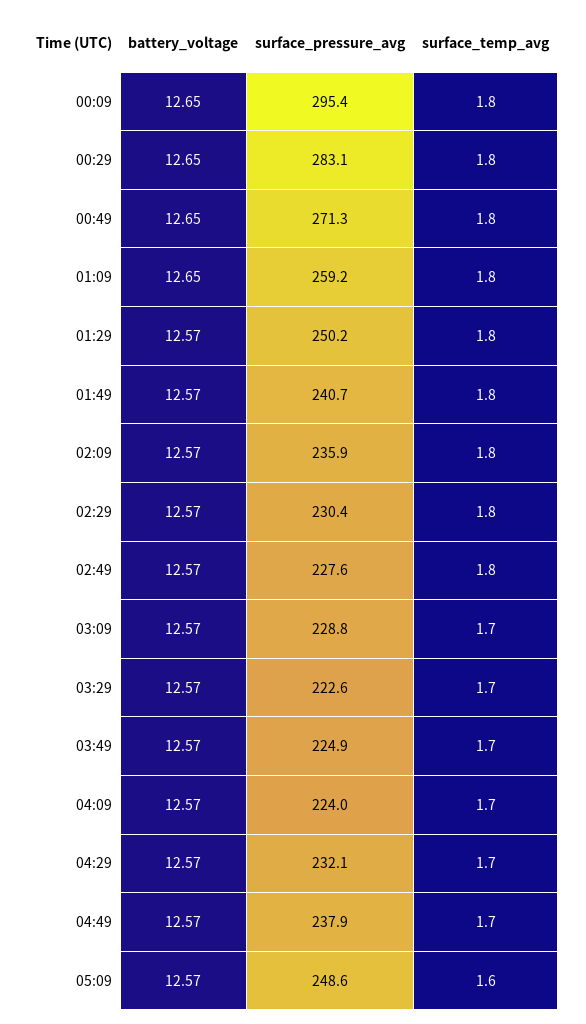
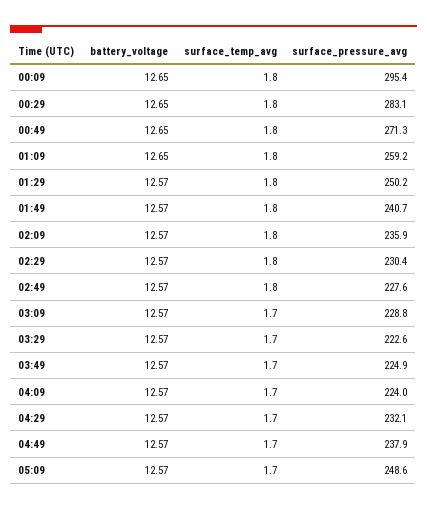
  {
    "battery_voltage": {
      "00:09": 12.65,
      "00:29": 12.65,
      "00:49": 12.65,
      "01:09": 12.65,
      "01:29": 12.57,
      "01:49": 12.57,
      "02:09": 12.57,
      "02:29": 12.57,
      "02:49": 12.57,
      "03:09": 12.57,
      "03:29": 12.57,
      "03:49": 12.57,
      "04:09": 12.57,
      "04:29": 12.57,
      "04:49": 12.57,
      "05:09": 12.57
    },
    "surface_pressure_avg": {
      "00:09": 295.4,
      "00:29": 283.1,
      "00:49": 271.3,
      "01:09": 259.2,
      "01:29": 250.2,
      "01:49": 240.7,
      "02:09": 235.9,
      "02:29": 230.4,
      "02:49": 227.6,
      "03:09": 228.8,
      "03:29": 222.6,
      "03:49": 224.9,
      "04:09": 224,
      "04:29": 232.1,
      "04:49": 237.9,
      "05:09": 248.6
    },
    "surface_temp_avg": {
      "00:09": 1.8,
      "00:29": 1.8,
      "00:49": 1.8,
      "01:09": 1.8,
      "01:29": 1.8,
      "01:49": 1.8,
      "02:09": 1.8,
      "02:29": 1.8,
      "02:49": 1.8,
      "03:09": 1.7,
      "03:29": 1.7,
      "03:49": 1.7,
      "04:09": 1.7,
      "04:29": 1.7,
      "04:49": 1.7,
-     "05:09": 1.6
+     "05:09": 1.7
    }
  }

